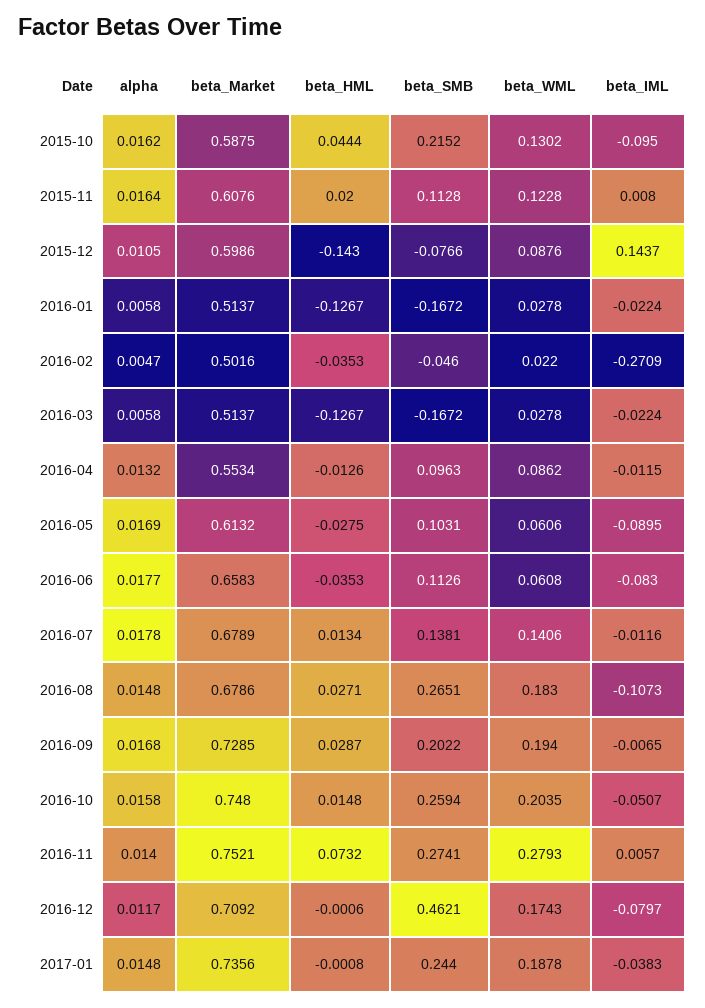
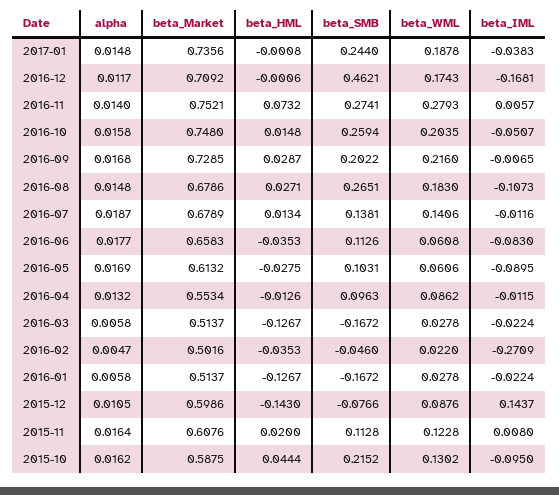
  {
    "alpha": {
      "2015-10": 0.0162,
      "2015-11": 0.0164,
      "2015-12": 0.0105,
      "2016-01": 0.0058,
      "2016-02": 0.0047,
      "2016-03": 0.0058,
      "2016-04": 0.0132,
      "2016-05": 0.0169,
      "2016-06": 0.0177,
-     "2016-07": 0.0178,
+     "2016-07": 0.0187,
      "2016-08": 0.0148,
      "2016-09": 0.0168,
      "2016-10": 0.0158,
      "2016-11": 0.014,
      "2016-12": 0.0117,
      "2017-01": 0.0148
    },
    "beta_Market": {
      "2015-10": 0.5875,
      "2015-11": 0.6076,
      "2015-12": 0.5986,
      "2016-01": 0.5137,
      "2016-02": 0.5016,
      "2016-03": 0.5137,
      "2016-04": 0.5534,
      "2016-05": 0.6132,
      "2016-06": 0.6583,
      "2016-07": 0.6789,
      "2016-08": 0.6786,
      "2016-09": 0.7285,
      "2016-10": 0.748,
      "2016-11": 0.7521,
      "2016-12": 0.7092,
      "2017-01": 0.7356
    },
    "beta_HML": {
      "2015-10": 0.0444,
      "2015-11": 0.02,
      "2015-12": -0.143,
      "2016-01": -0.1267,
      "2016-02": -0.0353,
      "2016-03": -0.1267,
      "2016-04": -0.0126,
      "2016-05": -0.0275,
      "2016-06": -0.0353,
      "2016-07": 0.0134,
      "2016-08": 0.0271,
      "2016-09": 0.0287,
      "2016-10": 0.0148,
      "2016-11": 0.0732,
      "2016-12": -0.0006,
      "2017-01": -0.0008
    },
    "beta_SMB": {
      "2015-10": 0.2152,
      "2015-11": 0.1128,
      "2015-12": -0.0766,
      "2016-01": -0.1672,
      "2016-02": -0.046,
      "2016-03": -0.1672,
      "2016-04": 0.0963,
      "2016-05": 0.1031,
      "2016-06": 0.1126,
      "2016-07": 0.1381,
      "2016-08": 0.2651,
      "2016-09": 0.2022,
      "2016-10": 0.2594,
      "2016-11": 0.2741,
      "2016-12": 0.4621,
      "2017-01": 0.244
    },
    "beta_WML": {
      "2015-10": 0.1302,
      "2015-11": 0.1228,
      "2015-12": 0.0876,
      "2016-01": 0.0278,
      "2016-02": 0.022,
      "2016-03": 0.0278,
      "2016-04": 0.0862,
      "2016-05": 0.0606,
      "2016-06": 0.0608,
      "2016-07": 0.1406,
      "2016-08": 0.183,
-     "2016-09": 0.194,
+     "2016-09": 0.216,
      "2016-10": 0.2035,
      "2016-11": 0.2793,
      "2016-12": 0.1743,
      "2017-01": 0.1878
    },
    "beta_IML": {
      "2015-10": -0.095,
      "2015-11": 0.008,
      "2015-12": 0.1437,
      "2016-01": -0.0224,
      "2016-02": -0.2709,
      "2016-03": -0.0224,
      "2016-04": -0.0115,
      "2016-05": -0.0895,
      "2016-06": -0.083,
      "2016-07": -0.0116,
      "2016-08": -0.1073,
      "2016-09": -0.0065,
      "2016-10": -0.0507,
      "2016-11": 0.0057,
-     "2016-12": -0.0797,
+     "2016-12": -0.1681,
      "2017-01": -0.0383
    }
  }

